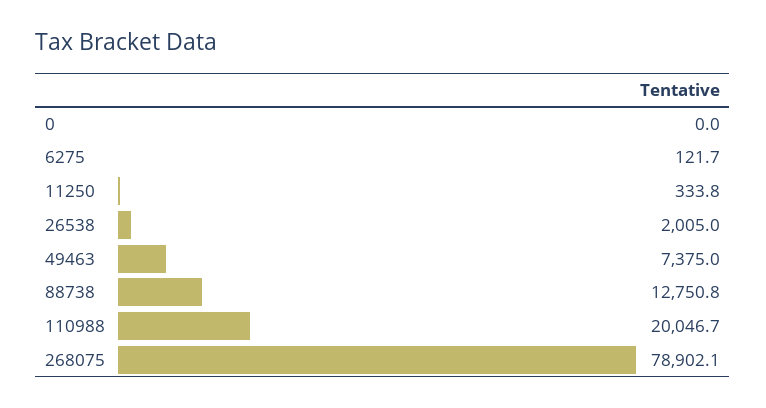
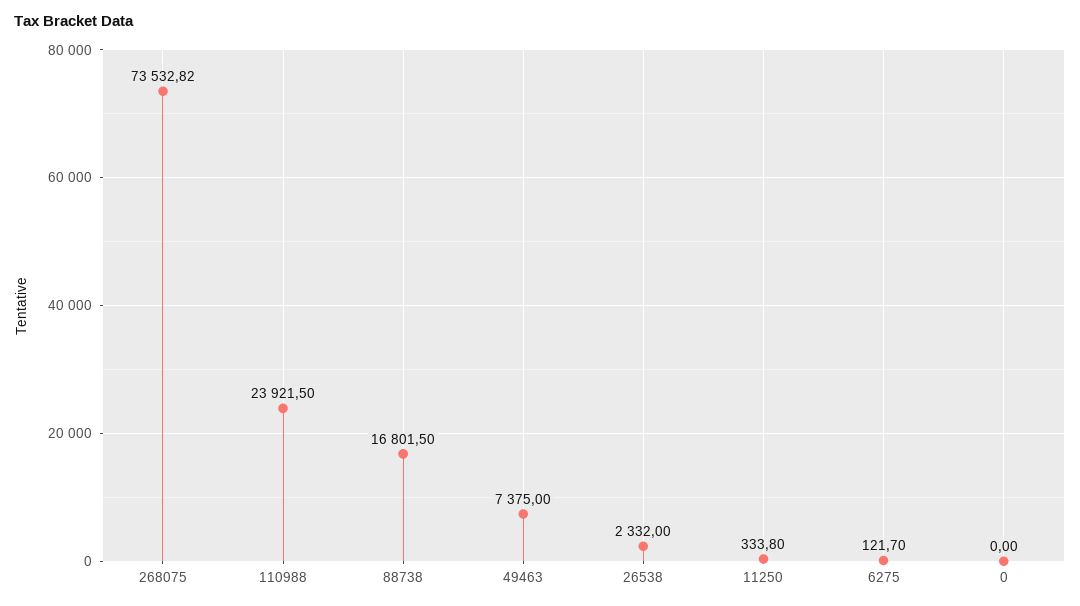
  {
    "0": 0,
    "6275": 121.7,
    "11250": 333.8,
-   "26538": 2005,
+   "26538": 2332,
    "49463": 7375,
-   "88738": 12750.8,
+   "88738": 16801.5,
-   "110988": 20046.7,
+   "110988": 23921.5,
-   "268075": 78902.1
+   "268075": 73532.82
  }

